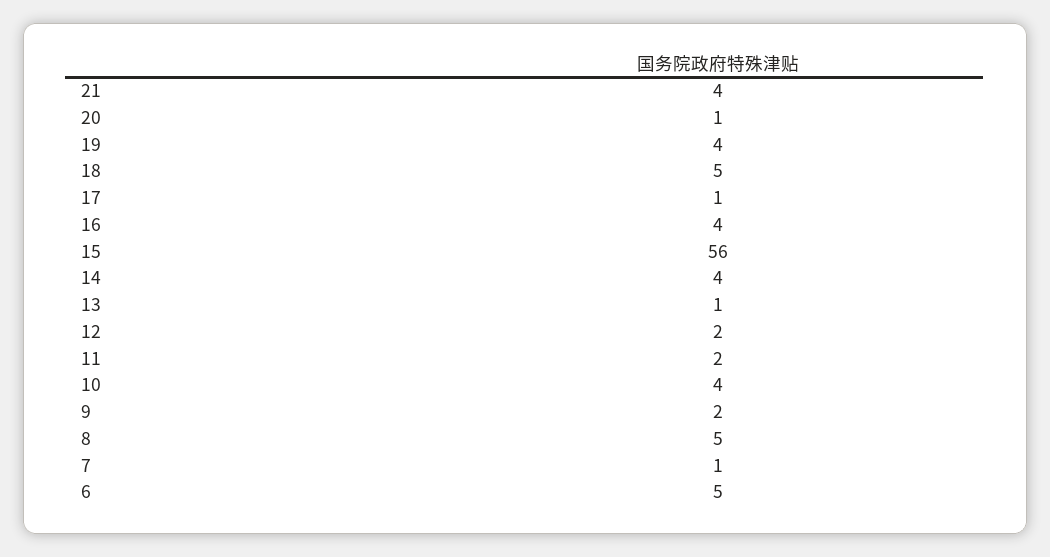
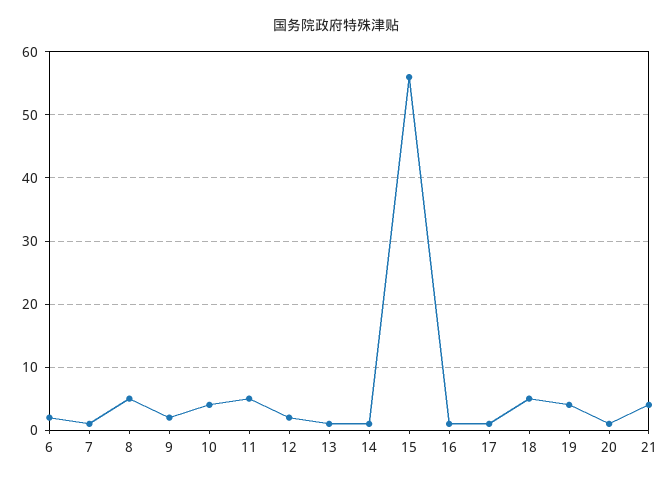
  {
    "21": 4,
    "20": 1,
    "19": 4,
    "18": 5,
    "17": 1,
-   "16": 4,
+   "16": 1,
    "15": 56,
-   "14": 4,
+   "14": 1,
    "13": 1,
    "12": 2,
-   "11": 2,
+   "11": 5,
    "10": 4,
    "9": 2,
    "8": 5,
    "7": 1,
-   "6": 5
+   "6": 2
  }

